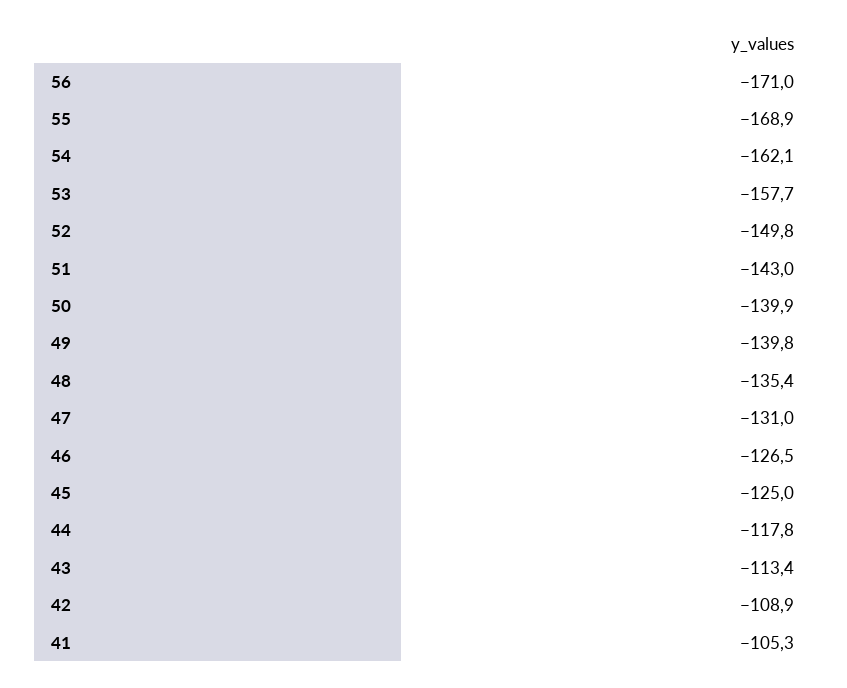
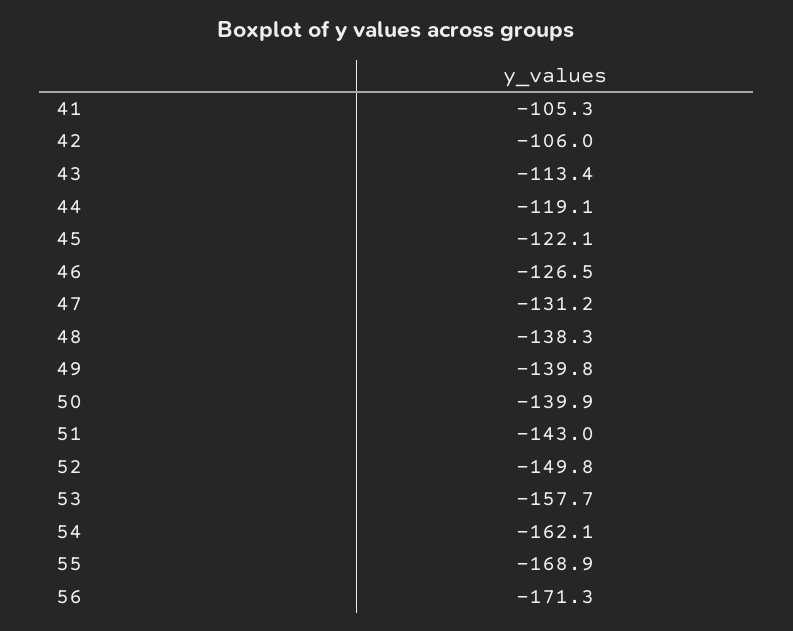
  {
-   "56": -171,
+   "56": -171.3,
    "55": -168.9,
    "54": -162.1,
    "53": -157.7,
    "52": -149.8,
    "51": -143,
    "50": -139.9,
    "49": -139.8,
-   "48": -135.4,
+   "48": -138.3,
-   "47": -131,
+   "47": -131.2,
    "46": -126.5,
-   "45": -125,
+   "45": -122.1,
-   "44": -117.8,
+   "44": -119.1,
    "43": -113.4,
-   "42": -108.9,
+   "42": -106,
    "41": -105.3
  }

